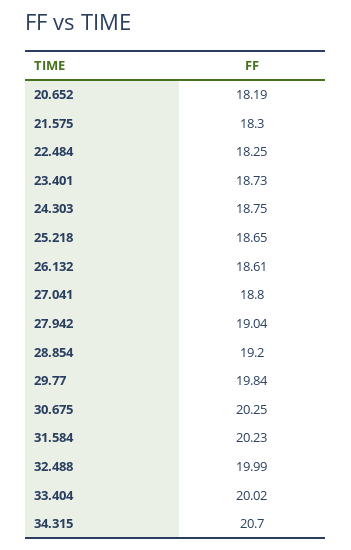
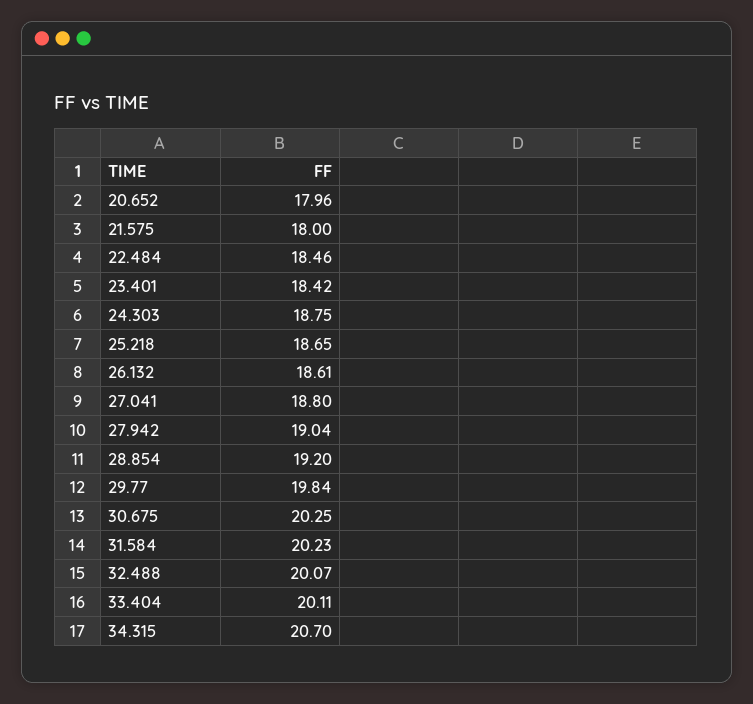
  {
-   "20.652": 18.19,
+   "20.652": 17.96,
-   "21.575": 18.3,
+   "21.575": 18,
-   "22.484": 18.25,
+   "22.484": 18.46,
-   "23.401": 18.73,
+   "23.401": 18.42,
    "24.303": 18.75,
    "25.218": 18.65,
    "26.132": 18.61,
    "27.041": 18.8,
    "27.942": 19.04,
    "28.854": 19.2,
    "29.77": 19.84,
    "30.675": 20.25,
    "31.584": 20.23,
-   "32.488": 19.99,
+   "32.488": 20.07,
-   "33.404": 20.02,
+   "33.404": 20.11,
    "34.315": 20.7
  }

